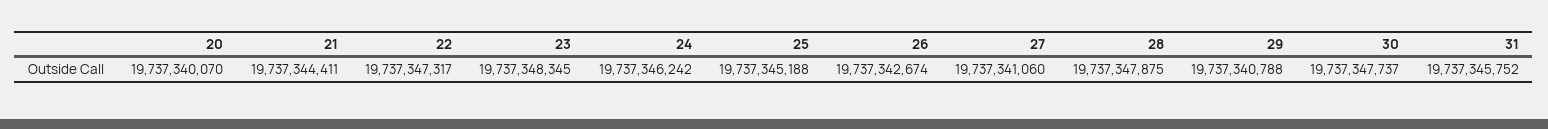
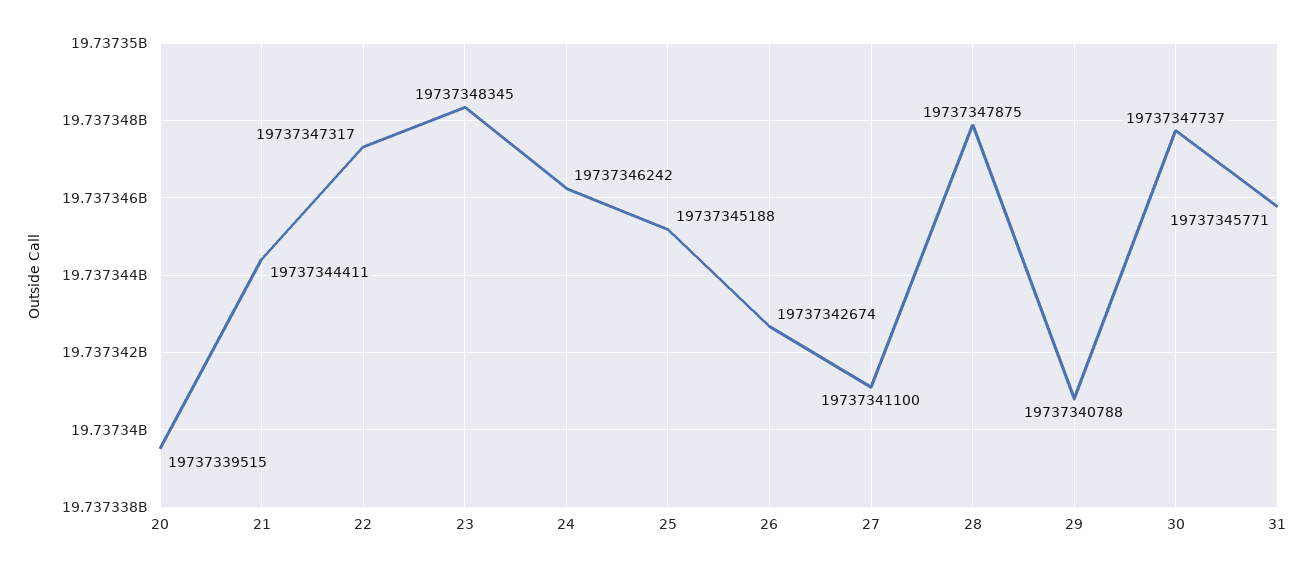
  {
-   "20": 19737340070,
+   "20": 19737339515,
    "21": 19737344411,
    "22": 19737347317,
    "23": 19737348345,
    "24": 19737346242,
    "25": 19737345188,
    "26": 19737342674,
-   "27": 19737341060,
+   "27": 19737341100,
    "28": 19737347875,
    "29": 19737340788,
    "30": 19737347737,
-   "31": 19737345752
+   "31": 19737345771
  }

